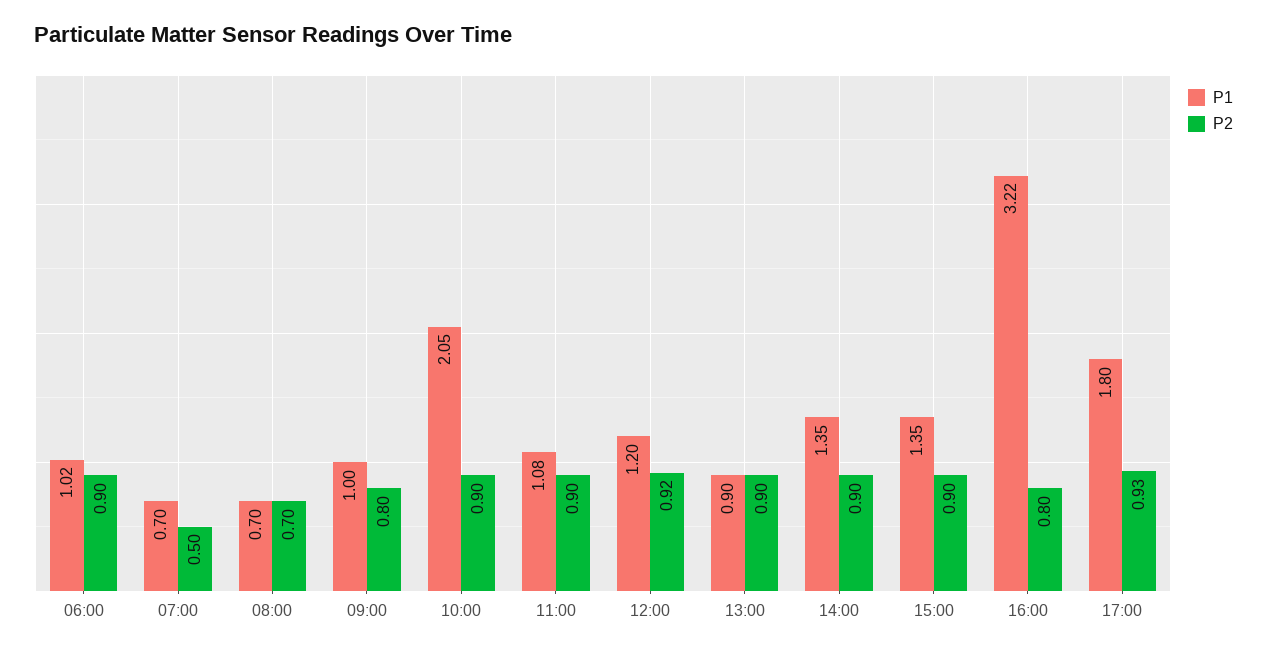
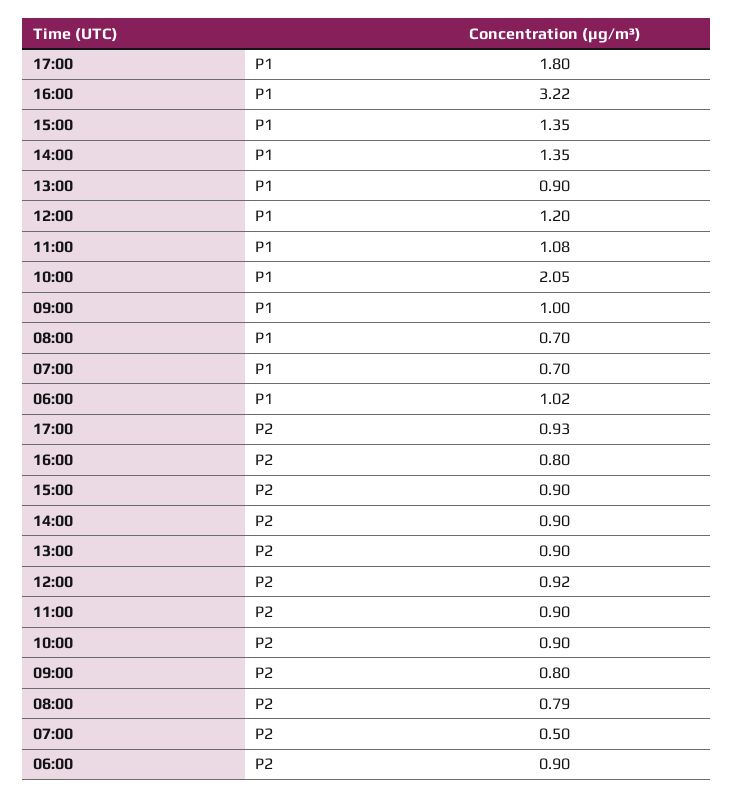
  {
    "P1": {
      "06:00": 1.02,
      "07:00": 0.7,
      "08:00": 0.7,
      "09:00": 1,
      "10:00": 2.05,
      "11:00": 1.08,
      "12:00": 1.2,
      "13:00": 0.9,
      "14:00": 1.35,
      "15:00": 1.35,
      "16:00": 3.22,
      "17:00": 1.8
    },
    "P2": {
      "06:00": 0.9,
      "07:00": 0.5,
-     "08:00": 0.7,
+     "08:00": 0.79,
      "09:00": 0.8,
      "10:00": 0.9,
      "11:00": 0.9,
      "12:00": 0.92,
      "13:00": 0.9,
      "14:00": 0.9,
      "15:00": 0.9,
      "16:00": 0.8,
      "17:00": 0.93
    }
  }

